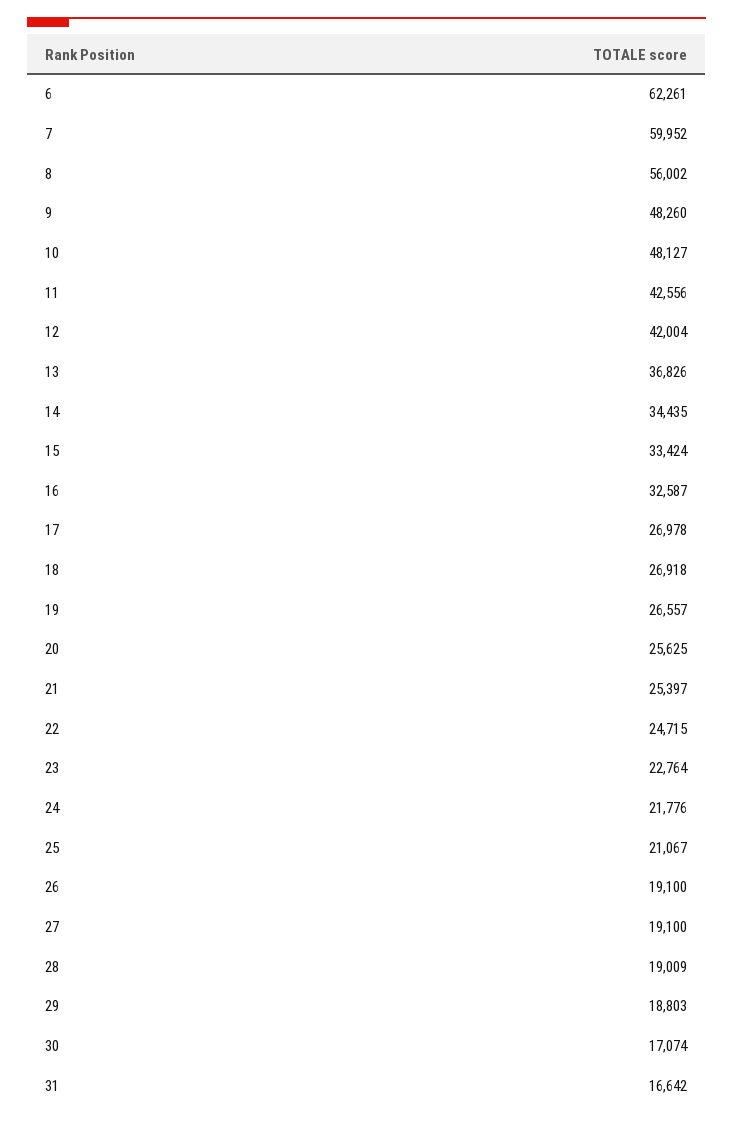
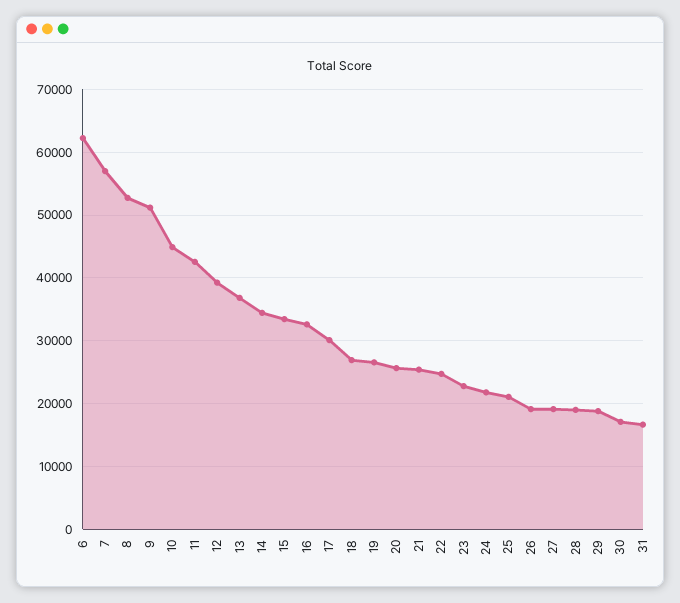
  {
    "6": 62261,
-   "7": 59952,
+   "7": 57000,
-   "8": 56002,
+   "8": 53000,
-   "9": 48260,
+   "9": 51000,
-   "10": 48127,
+   "10": 45000,
    "11": 42556,
-   "12": 42004,
+   "12": 39000,
    "13": 36826,
    "14": 34435,
    "15": 33424,
    "16": 32587,
-   "17": 26978,
+   "17": 30000,
    "18": 26918,
    "19": 26557,
    "20": 25625,
    "21": 25397,
    "22": 24715,
    "23": 22764,
    "24": 21776,
    "25": 21067,
    "26": 19100,
    "27": 19100,
    "28": 19009,
    "29": 18803,
    "30": 17074,
    "31": 16642
  }

